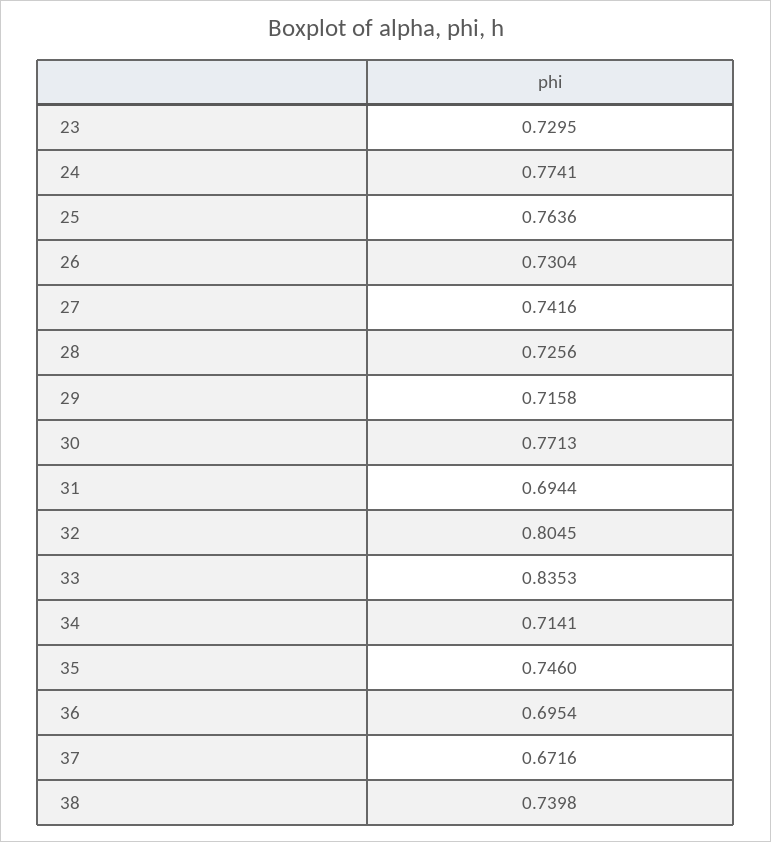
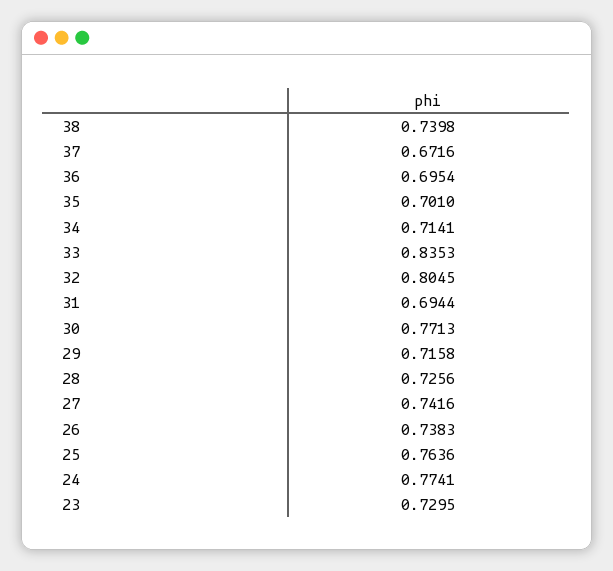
  {
    "23": 0.7295,
    "24": 0.7741,
    "25": 0.7636,
-   "26": 0.7304,
+   "26": 0.7383,
    "27": 0.7416,
    "28": 0.7256,
    "29": 0.7158,
    "30": 0.7713,
    "31": 0.6944,
    "32": 0.8045,
    "33": 0.8353,
    "34": 0.7141,
-   "35": 0.746,
+   "35": 0.701,
    "36": 0.6954,
    "37": 0.6716,
    "38": 0.7398
  }

